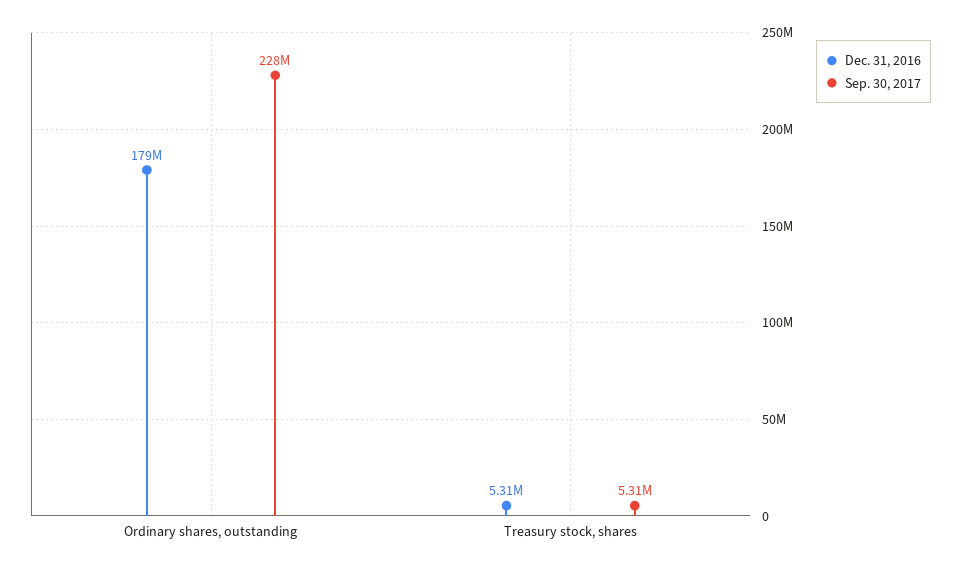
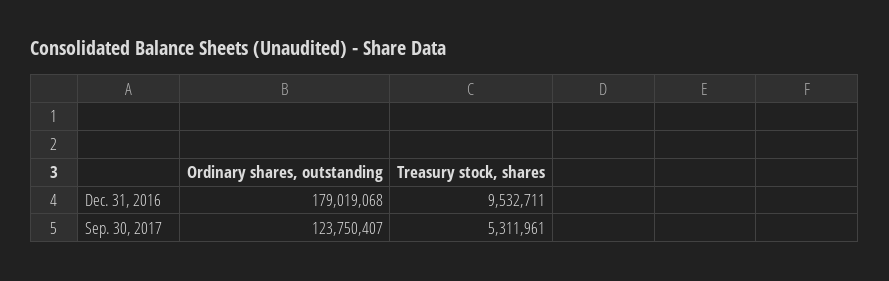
  {
    "Dec. 31, 2016": {
      "Ordinary shares, outstanding": 179019068,
-     "Treasury stock, shares": 5310000
+     "Treasury stock, shares": 9532711
    },
    "Sep. 30, 2017": {
-     "Ordinary shares, outstanding": 228000000,
+     "Ordinary shares, outstanding": 123750407,
      "Treasury stock, shares": 5311961
    }
  }

